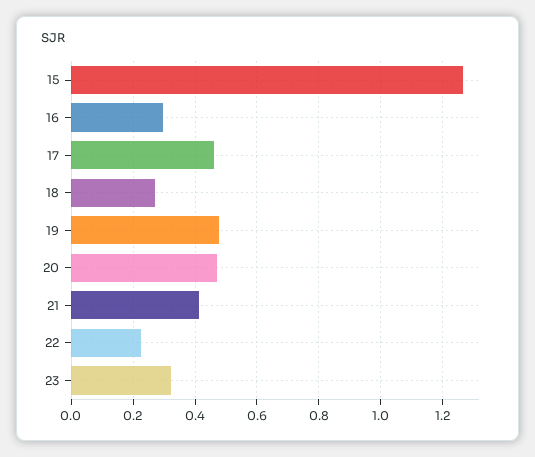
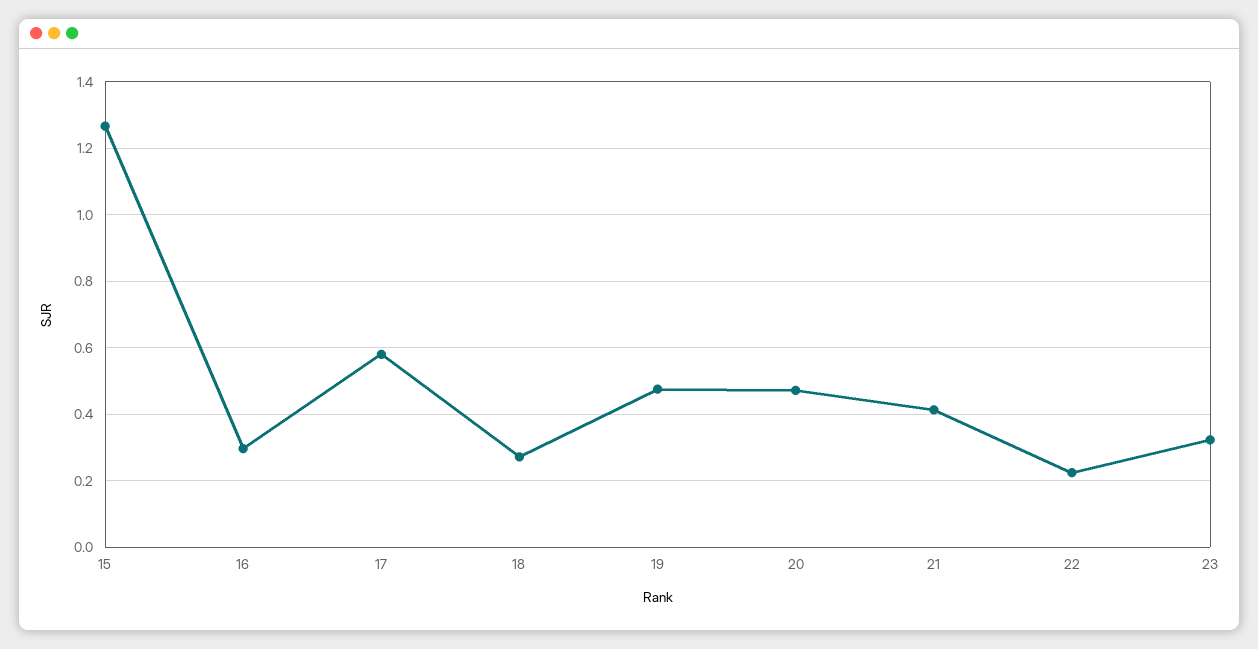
  {
    "15": 1.26,
    "16": 0.3,
-   "17": 0.46,
+   "17": 0.58,
    "18": 0.28,
    "19": 0.48,
    "20": 0.48,
    "21": 0.42,
    "22": 0.22,
    "23": 0.32
  }

